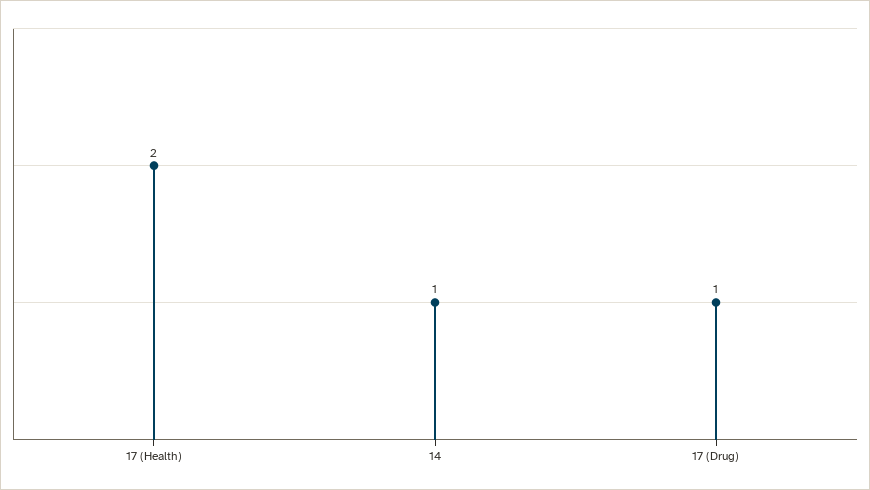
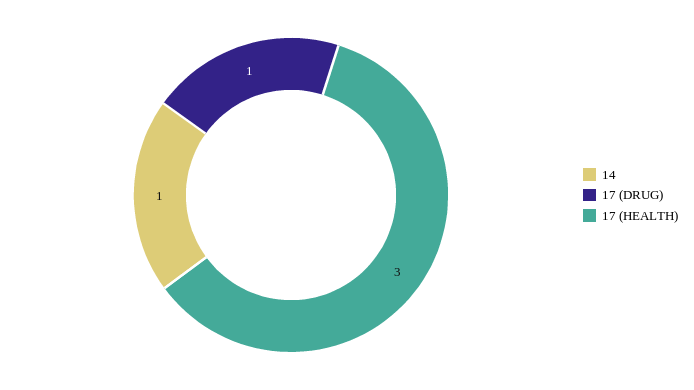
  {
-   "17 (Health)": 2,
+   "17 (Health)": 3,
    "14": 1,
    "17 (Drug)": 1
  }

